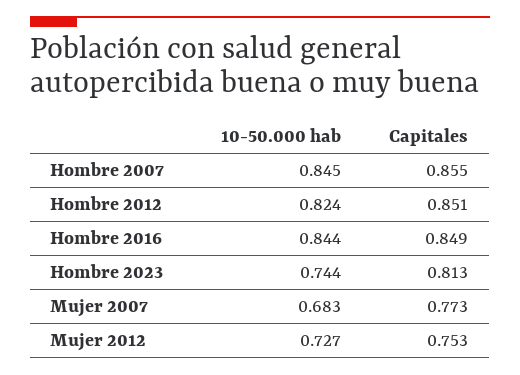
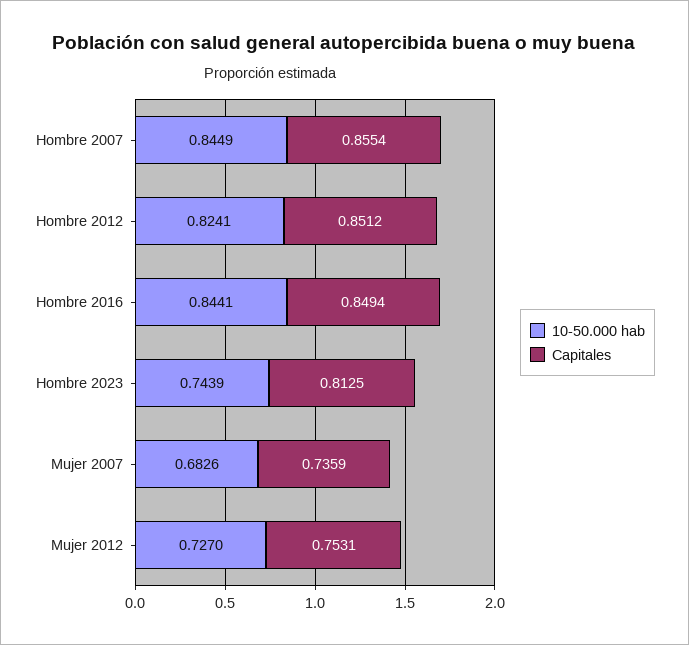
  {
    "10-50.000 hab": {
      "Hombre 2007": 0.8449,
      "Hombre 2012": 0.8241,
      "Hombre 2016": 0.8441,
      "Hombre 2023": 0.7439,
      "Mujer 2007": 0.6826,
      "Mujer 2012": 0.727
    },
    "Capitales": {
      "Hombre 2007": 0.8554,
      "Hombre 2012": 0.8512,
      "Hombre 2016": 0.8494,
      "Hombre 2023": 0.8125,
-     "Mujer 2007": 0.773,
+     "Mujer 2007": 0.7359,
      "Mujer 2012": 0.7531
    }
  }

